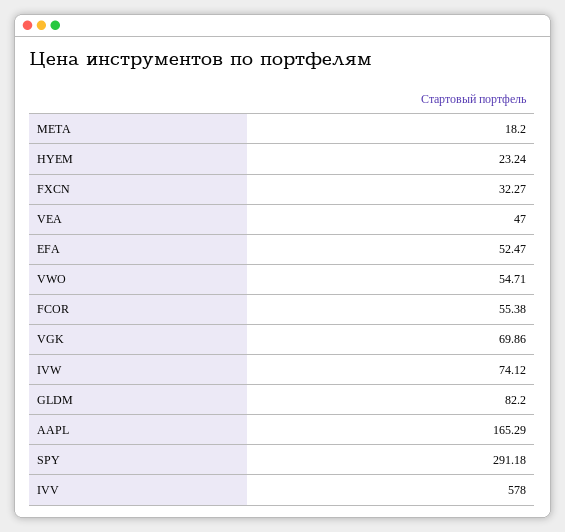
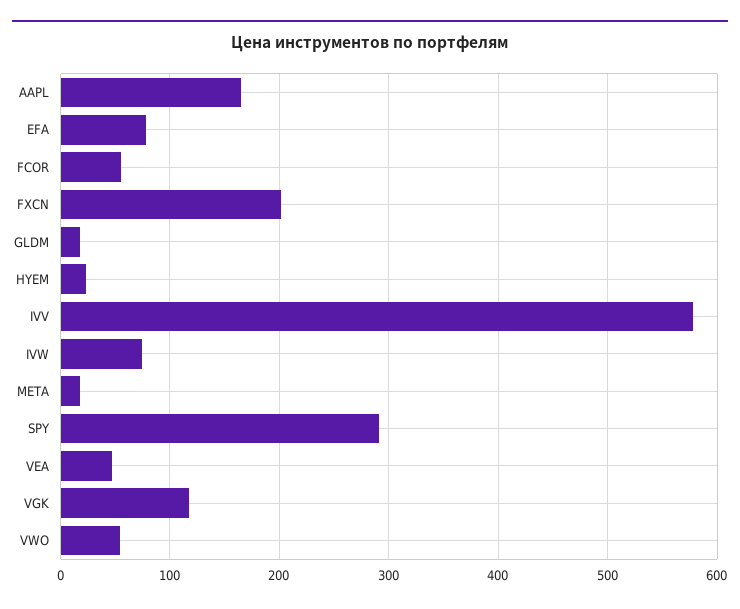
  {
    "META": 18.2,
    "HYEM": 23.24,
-   "FXCN": 32.27,
+   "FXCN": 200,
    "VEA": 47,
-   "EFA": 52.47,
+   "EFA": 80,
    "VWO": 54.71,
    "FCOR": 55.38,
-   "VGK": 69.86,
+   "VGK": 120,
    "IVW": 74.12,
-   "GLDM": 82.2,
+   "GLDM": 20,
    "AAPL": 165.29,
    "SPY": 291.18,
    "IVV": 578
  }

